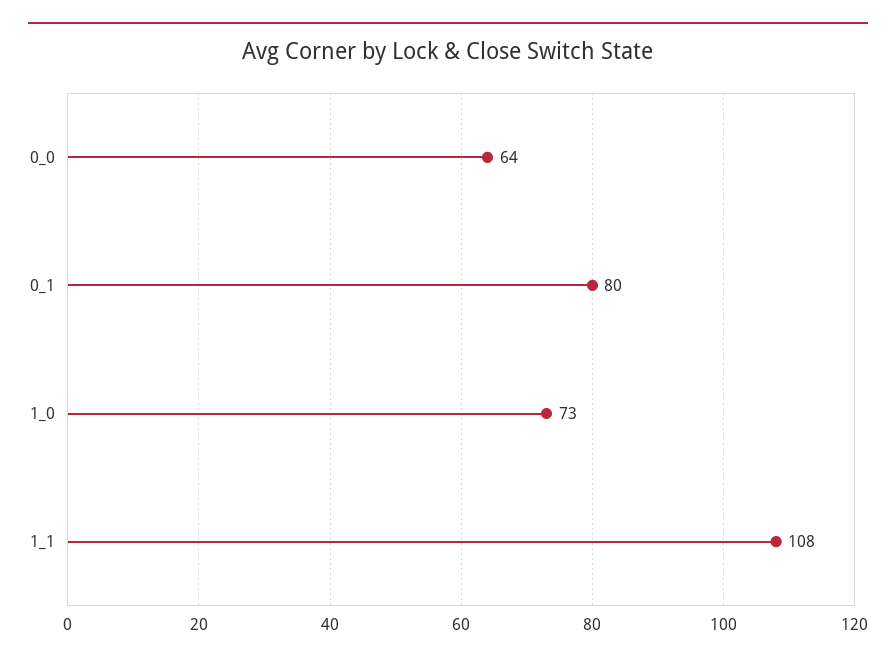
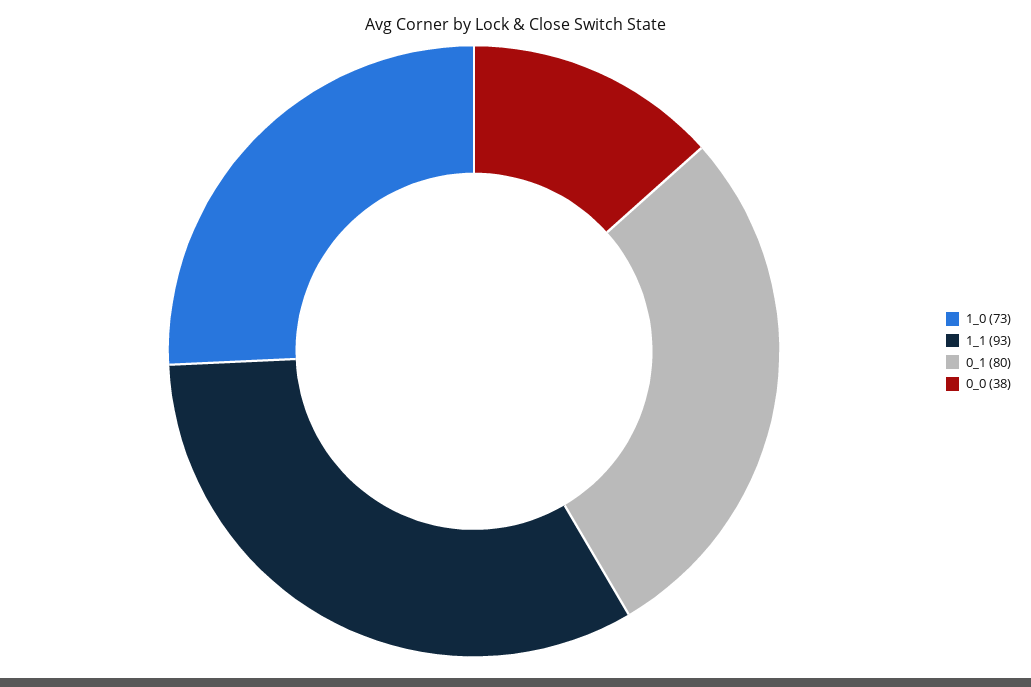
  {
-   "0_0": 64,
+   "0_0": 38,
    "0_1": 80,
    "1_0": 73,
-   "1_1": 108
+   "1_1": 93
  }

